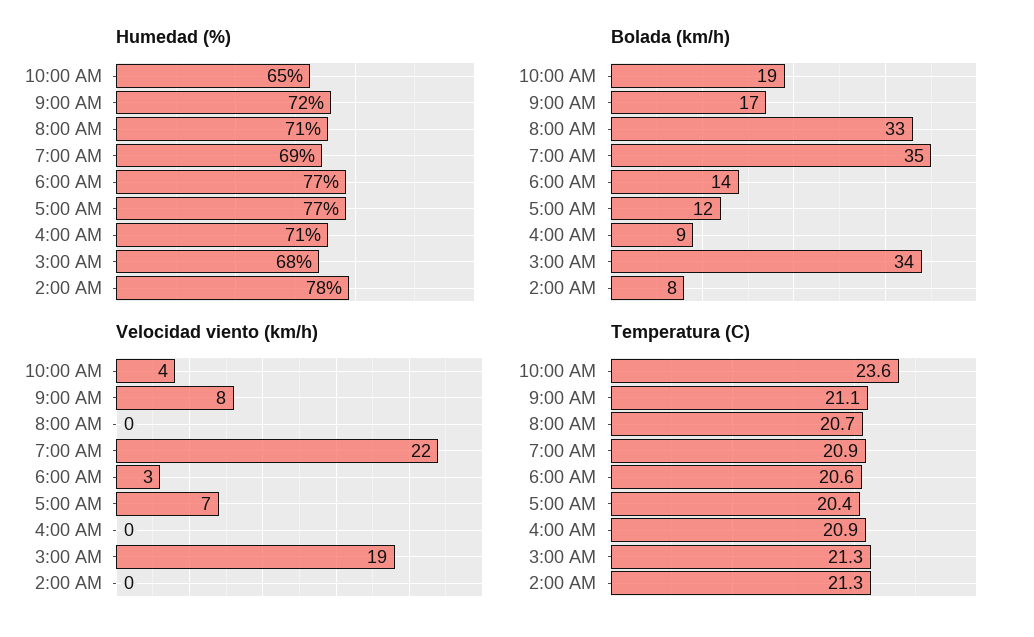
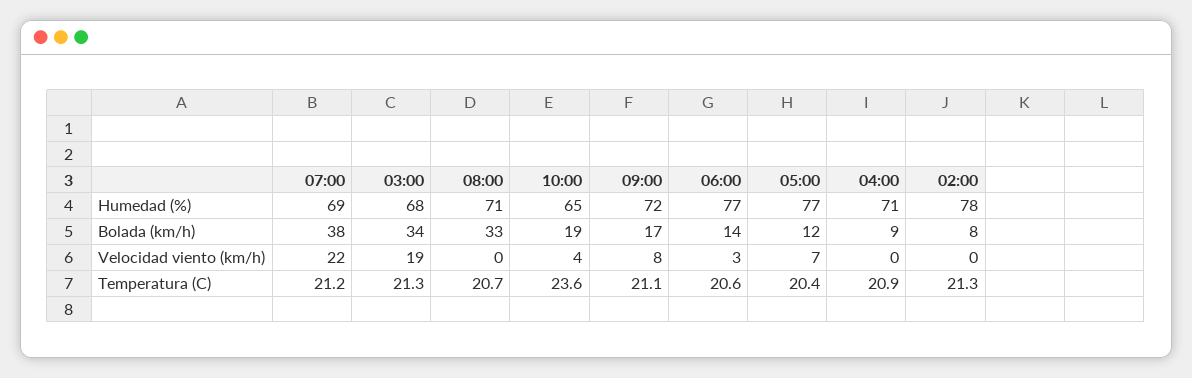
  {
    "Humedad (%)": {
      "10:00 AM": 65,
      "9:00 AM": 72,
      "8:00 AM": 71,
      "7:00 AM": 69,
      "6:00 AM": 77,
      "5:00 AM": 77,
      "4:00 AM": 71,
      "3:00 AM": 68,
      "2:00 AM": 78
    },
    "Bolada (km/h)": {
      "10:00 AM": 19,
      "9:00 AM": 17,
      "8:00 AM": 33,
-     "7:00 AM": 35,
+     "7:00 AM": 38,
      "6:00 AM": 14,
      "5:00 AM": 12,
      "4:00 AM": 9,
      "3:00 AM": 34,
      "2:00 AM": 8
    },
    "Velocidad viento (km/h)": {
      "10:00 AM": 4,
      "9:00 AM": 8,
      "8:00 AM": 0,
      "7:00 AM": 22,
      "6:00 AM": 3,
      "5:00 AM": 7,
      "4:00 AM": 0,
      "3:00 AM": 19,
      "2:00 AM": 0
    },
    "Temperatura (C)": {
      "10:00 AM": 23.6,
      "9:00 AM": 21.1,
      "8:00 AM": 20.7,
-     "7:00 AM": 20.9,
+     "7:00 AM": 21.2,
      "6:00 AM": 20.6,
      "5:00 AM": 20.4,
      "4:00 AM": 20.9,
      "3:00 AM": 21.3,
      "2:00 AM": 21.3
    }
  }

